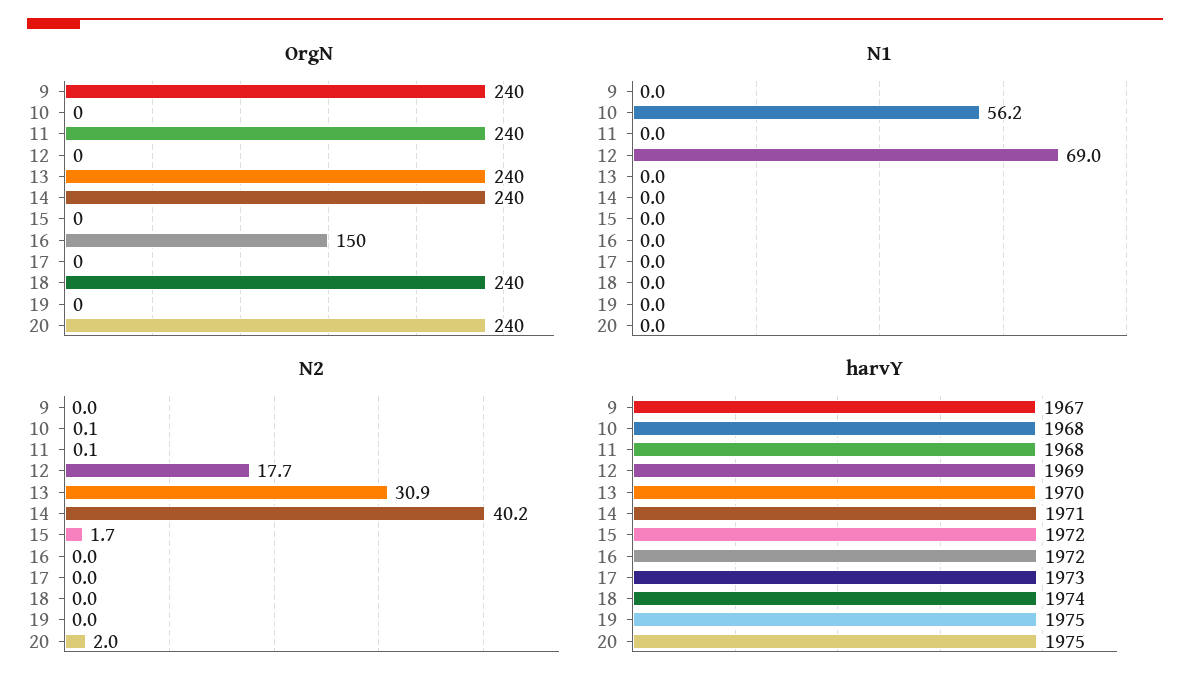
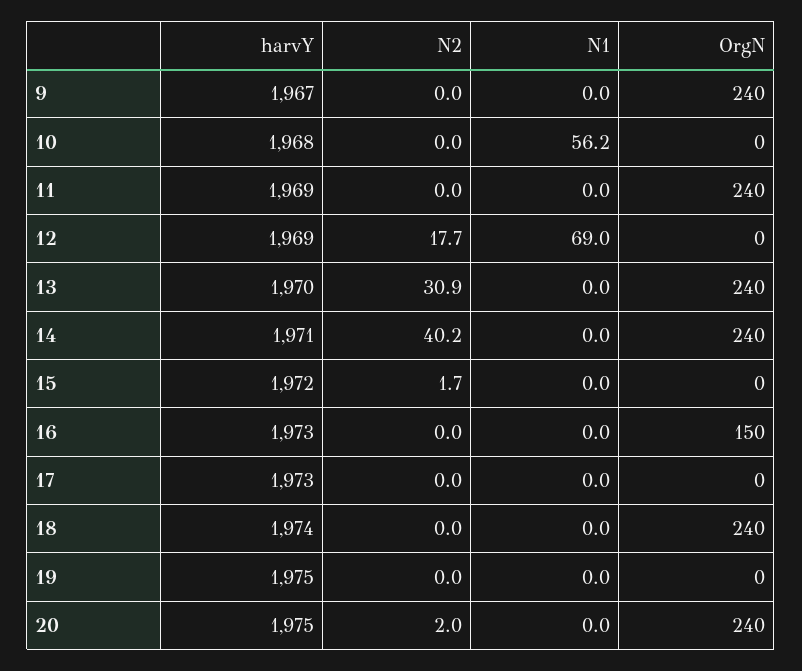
  {
    "OrgN": {
      "9": 240,
      "10": 0,
      "11": 240,
      "12": 0,
      "13": 240,
      "14": 240,
      "15": 0,
      "16": 150,
      "17": 0,
      "18": 240,
      "19": 0,
      "20": 240
    },
    "N1": {
      "9": 0,
      "10": 56.2,
      "11": 0,
      "12": 69,
      "13": 0,
      "14": 0,
      "15": 0,
      "16": 0,
      "17": 0,
      "18": 0,
      "19": 0,
      "20": 0
    },
    "N2": {
      "9": 0,
-     "10": 0.1,
+     "10": 0,
-     "11": 0.1,
+     "11": 0,
      "12": 17.7,
      "13": 30.9,
      "14": 40.2,
      "15": 1.7,
      "16": 0,
      "17": 0,
      "18": 0,
      "19": 0,
      "20": 2
    },
    "harvY": {
      "9": 1967,
      "10": 1968,
-     "11": 1968,
+     "11": 1969,
      "12": 1969,
      "13": 1970,
      "14": 1971,
      "15": 1972,
-     "16": 1972,
+     "16": 1973,
      "17": 1973,
      "18": 1974,
      "19": 1975,
      "20": 1975
    }
  }

